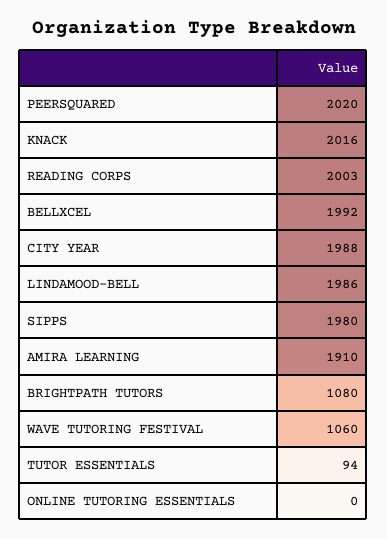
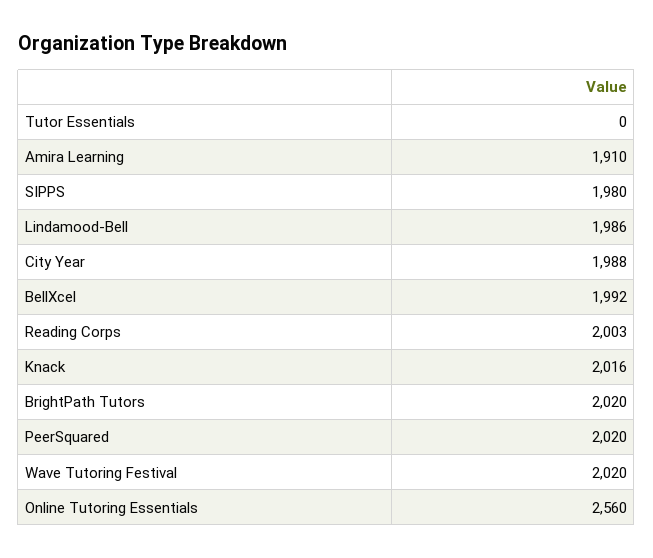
  {
    "PEERSQUARED": 2020,
    "KNACK": 2016,
    "READING CORPS": 2003,
    "BELLXCEL": 1992,
    "CITY YEAR": 1988,
    "LINDAMOOD-BELL": 1986,
    "SIPPS": 1980,
    "AMIRA LEARNING": 1910,
-   "BRIGHTPATH TUTORS": 1080,
+   "BRIGHTPATH TUTORS": 2020,
-   "WAVE TUTORING FESTIVAL": 1060,
+   "WAVE TUTORING FESTIVAL": 2020,
-   "TUTOR ESSENTIALS": 94,
+   "TUTOR ESSENTIALS": 0,
-   "ONLINE TUTORING ESSENTIALS": 0
+   "ONLINE TUTORING ESSENTIALS": 2560
  }

